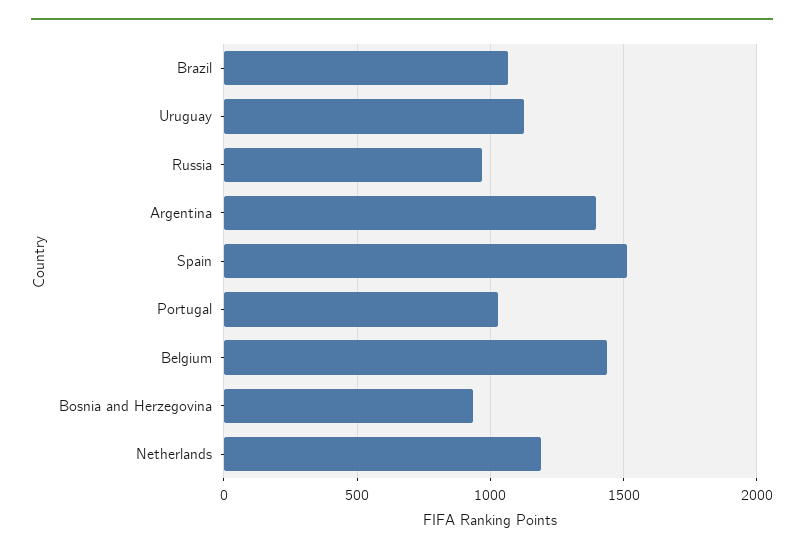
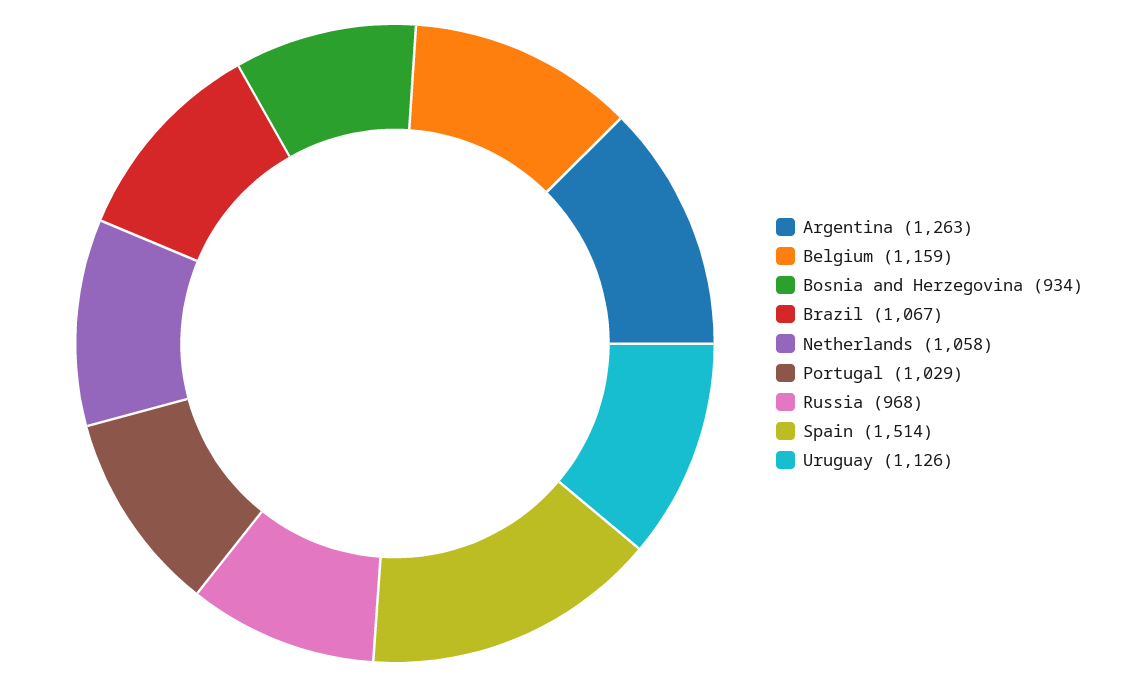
  {
    "Brazil": 1067,
    "Uruguay": 1126,
    "Russia": 968,
-   "Argentina": 1400,
+   "Argentina": 1263,
    "Spain": 1514,
    "Portugal": 1029,
-   "Belgium": 1450,
+   "Belgium": 1159,
    "Bosnia and Herzegovina": 934,
-   "Netherlands": 1200
+   "Netherlands": 1058
  }

